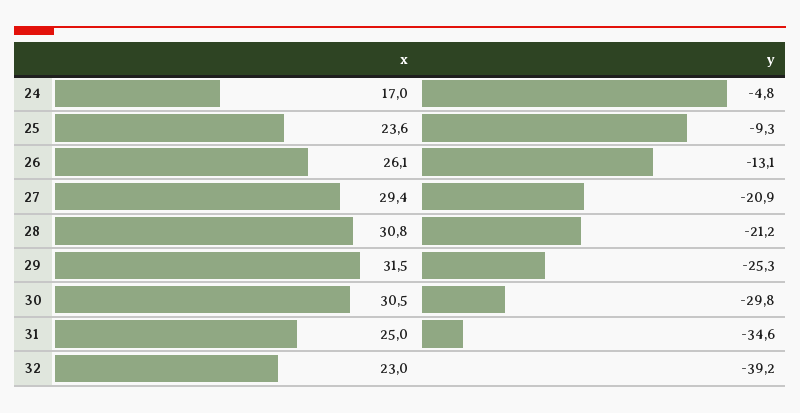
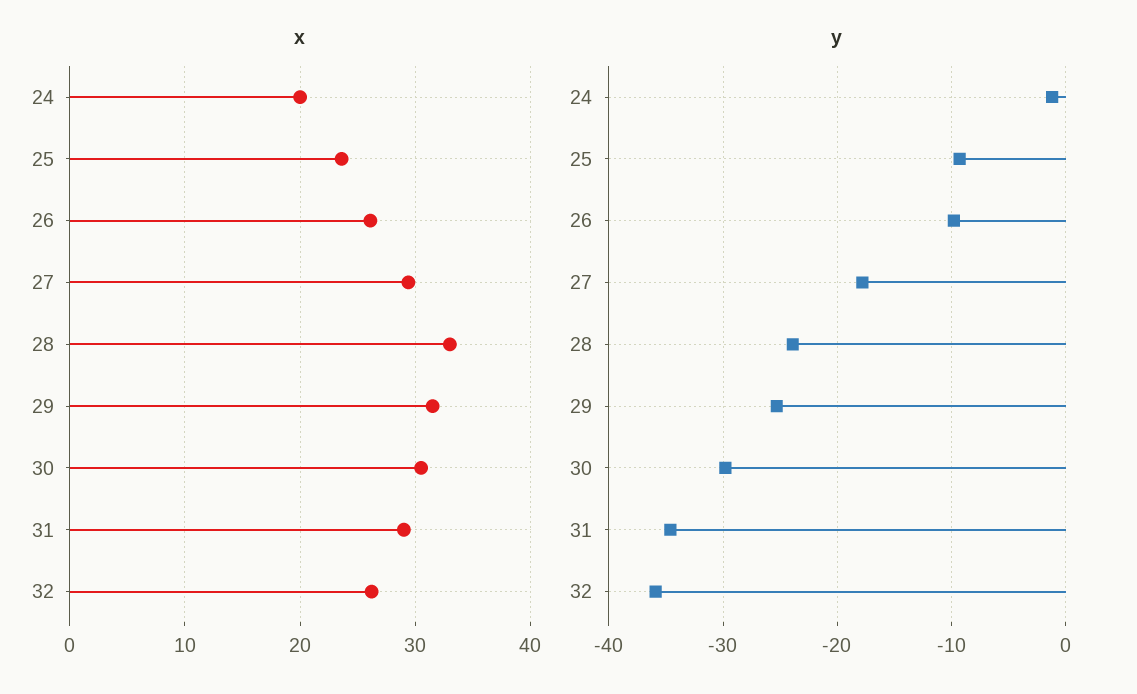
  {
    "x": {
-     "24": 17,
+     "24": 20,
      "25": 23.6,
      "26": 26.1,
      "27": 29.4,
-     "28": 30.8,
+     "28": 33,
      "29": 31.5,
      "30": 30.5,
-     "31": 25,
+     "31": 29,
-     "32": 23
+     "32": 26
    },
    "y": {
-     "24": -4.8,
+     "24": -1,
      "25": -9.3,
-     "26": -13.1,
+     "26": -10,
-     "27": -20.9,
+     "27": -18,
-     "28": -21.2,
+     "28": -24,
      "29": -25.3,
      "30": -29.8,
      "31": -34.6,
-     "32": -39.2
+     "32": -36
    }
  }

